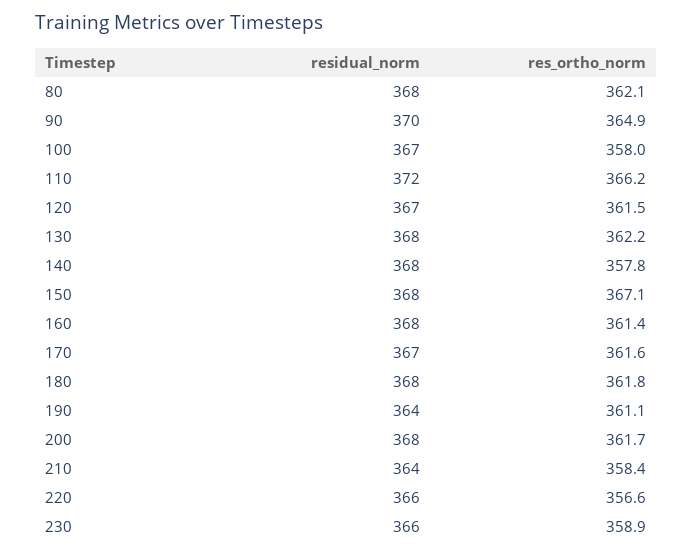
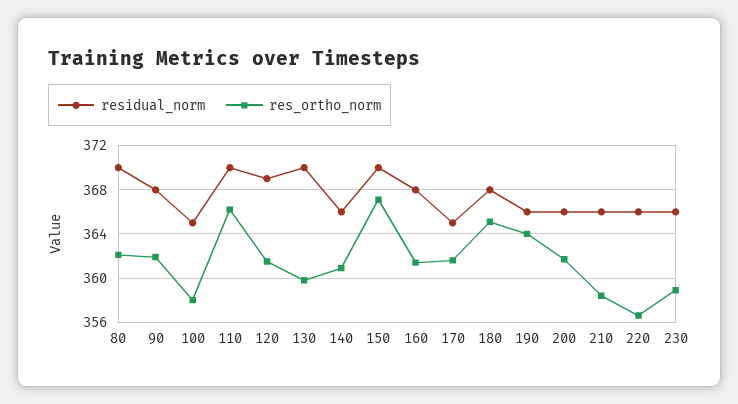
  {
    "residual_norm": {
-     "80": 368,
+     "80": 370,
-     "90": 370,
+     "90": 368,
-     "100": 367,
+     "100": 365,
-     "110": 372,
+     "110": 370,
-     "120": 367,
+     "120": 369,
-     "130": 368,
+     "130": 370,
-     "140": 368,
+     "140": 366,
-     "150": 368,
+     "150": 370,
      "160": 368,
-     "170": 367,
+     "170": 365,
      "180": 368,
-     "190": 364,
+     "190": 366,
-     "200": 368,
+     "200": 366,
-     "210": 364,
+     "210": 366,
      "220": 366,
      "230": 366
    },
    "res_ortho_norm": {
      "80": 362.1,
-     "90": 364.9,
+     "90": 362,
      "100": 358,
      "110": 366.2,
      "120": 361.5,
-     "130": 362.2,
+     "130": 360,
-     "140": 357.8,
+     "140": 361,
      "150": 367.1,
      "160": 361.4,
      "170": 361.6,
-     "180": 361.8,
+     "180": 365,
-     "190": 361.1,
+     "190": 364,
      "200": 361.7,
      "210": 358.4,
      "220": 356.6,
      "230": 358.9
    }
  }

